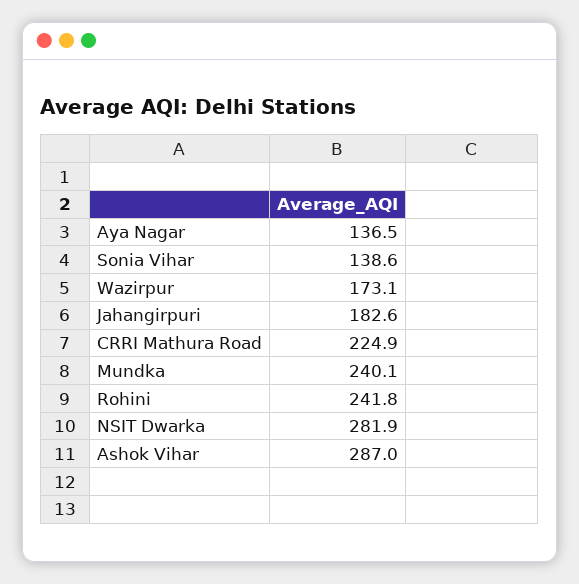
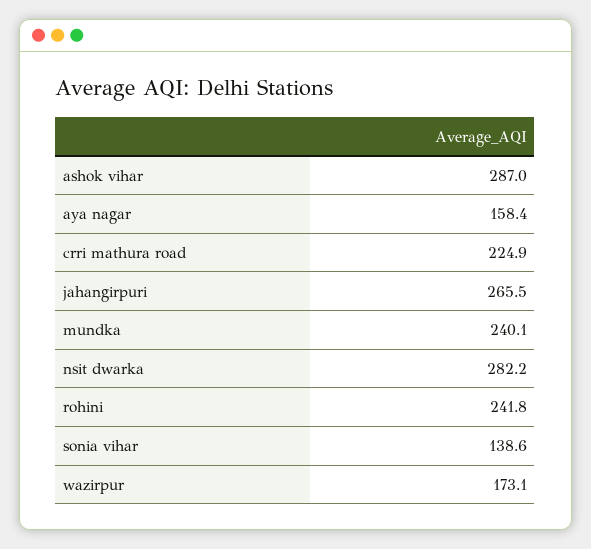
  {
-   "Aya Nagar": 136.5,
+   "Aya Nagar": 158.4,
    "Sonia Vihar": 138.6,
    "Wazirpur": 173.1,
-   "Jahangirpuri": 182.6,
+   "Jahangirpuri": 265.5,
    "CRRI Mathura Road": 224.9,
    "Mundka": 240.1,
    "Rohini": 241.8,
-   "NSIT Dwarka": 281.9,
+   "NSIT Dwarka": 282.2,
    "Ashok Vihar": 287
  }

